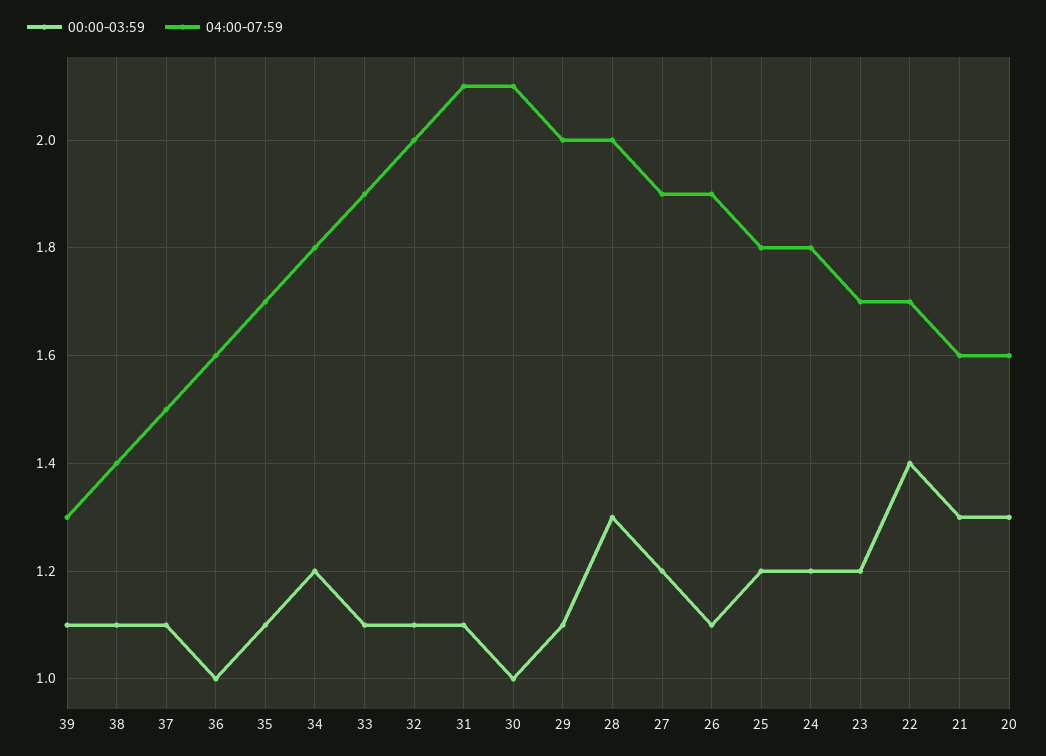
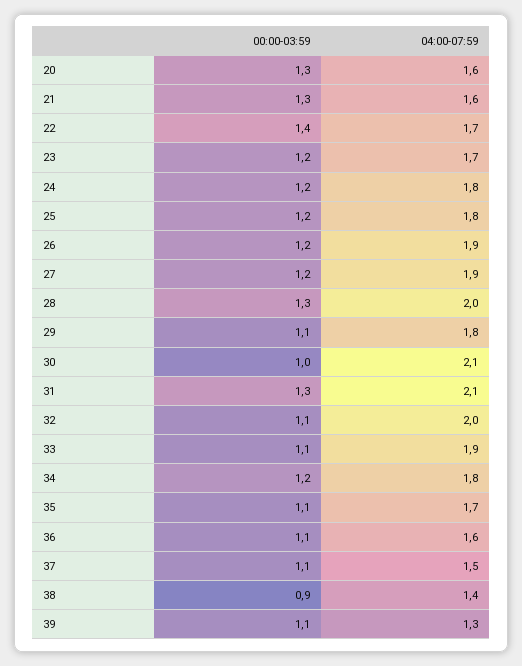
  {
    "00:00-03:59": {
      "39": 1.1,
-     "38": 1.1,
+     "38": 0.9,
      "37": 1.1,
-     "36": 1,
+     "36": 1.1,
      "35": 1.1,
      "34": 1.2,
      "33": 1.1,
      "32": 1.1,
-     "31": 1.1,
+     "31": 1.3,
      "30": 1,
      "29": 1.1,
      "28": 1.3,
      "27": 1.2,
-     "26": 1.1,
+     "26": 1.2,
      "25": 1.2,
      "24": 1.2,
      "23": 1.2,
      "22": 1.4,
      "21": 1.3,
      "20": 1.3
    },
    "04:00-07:59": {
      "39": 1.3,
      "38": 1.4,
      "37": 1.5,
      "36": 1.6,
      "35": 1.7,
      "34": 1.8,
      "33": 1.9,
      "32": 2,
      "31": 2.1,
      "30": 2.1,
-     "29": 2,
+     "29": 1.8,
      "28": 2,
      "27": 1.9,
      "26": 1.9,
      "25": 1.8,
      "24": 1.8,
      "23": 1.7,
      "22": 1.7,
      "21": 1.6,
      "20": 1.6
    }
  }

